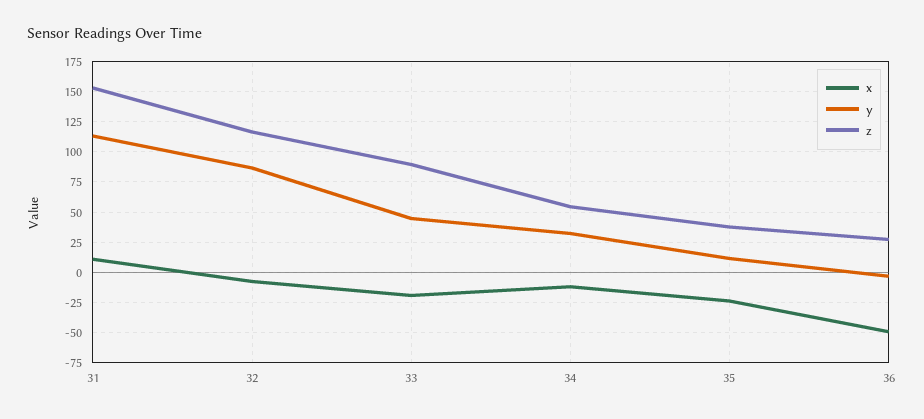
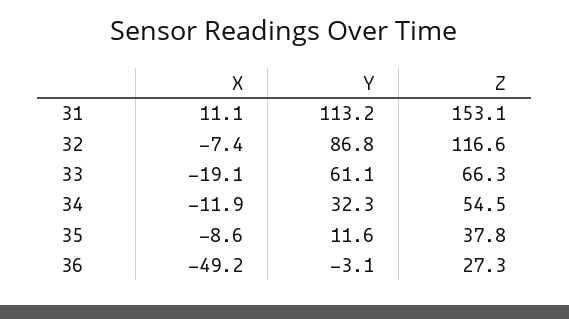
  {
    "x": {
      "31": 11.1,
      "32": -7.4,
      "33": -19.1,
      "34": -11.9,
-     "35": -25,
+     "35": -8.6,
      "36": -49.2
    },
    "y": {
      "31": 113.2,
      "32": 86.8,
-     "33": 45,
+     "33": 61.1,
      "34": 32.3,
      "35": 11.6,
      "36": -3.1
    },
    "z": {
      "31": 153.1,
      "32": 116.6,
-     "33": 90,
+     "33": 66.3,
      "34": 54.5,
      "35": 37.8,
      "36": 27.3
    }
  }

